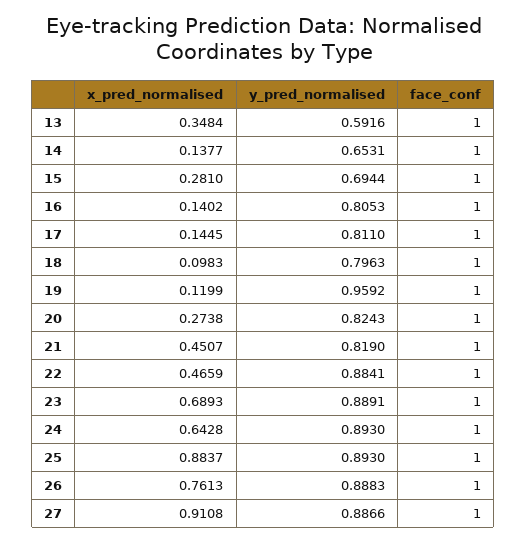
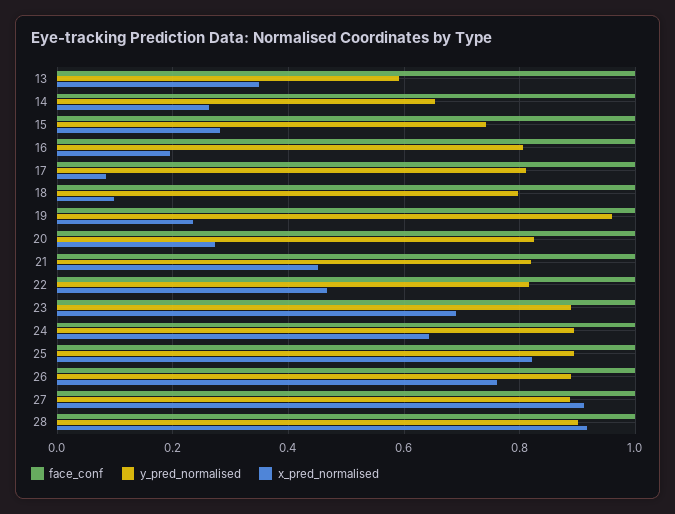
  {
    "x_pred_normalised": {
      "13": 0.3484,
-     "14": 0.1377,
+     "14": 0.26,
      "15": 0.281,
-     "16": 0.1402,
+     "16": 0.2,
-     "17": 0.1445,
+     "17": 0.08,
      "18": 0.0983,
-     "19": 0.1199,
+     "19": 0.24,
      "20": 0.2738,
      "21": 0.4507,
      "22": 0.4659,
      "23": 0.6893,
      "24": 0.6428,
-     "25": 0.8837,
+     "25": 0.82,
      "26": 0.7613,
-     "27": 0.9108
+     "27": 0.9108,
+     "28": 0.92
    },
    "y_pred_normalised": {
      "13": 0.5916,
      "14": 0.6531,
-     "15": 0.6944,
+     "15": 0.74,
      "16": 0.8053,
      "17": 0.811,
      "18": 0.7963,
      "19": 0.9592,
      "20": 0.8243,
      "21": 0.819,
-     "22": 0.8841,
+     "22": 0.82,
      "23": 0.8891,
      "24": 0.893,
      "25": 0.893,
      "26": 0.8883,
-     "27": 0.8866
+     "27": 0.8866,
+     "28": 0.9
    },
    "face_conf": {
      "13": 1,
      "14": 1,
      "15": 1,
      "16": 1,
      "17": 1,
      "18": 1,
      "19": 1,
      "20": 1,
      "21": 1,
      "22": 1,
      "23": 1,
      "24": 1,
      "25": 1,
      "26": 1,
-     "27": 1
+     "27": 1,
+     "28": 1
    }
  }

